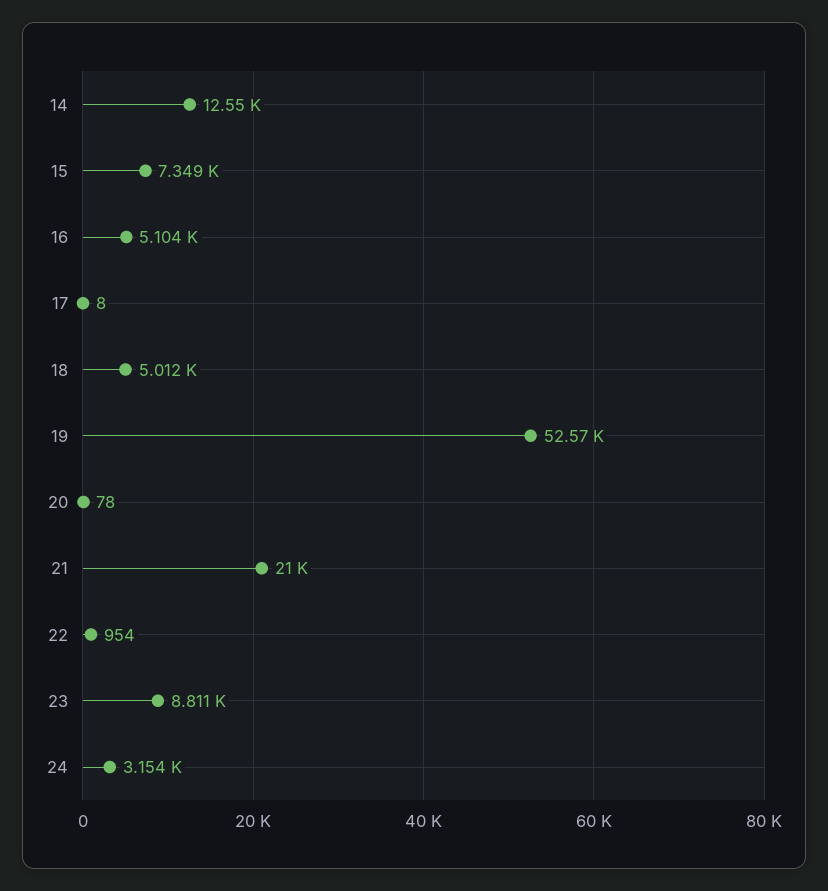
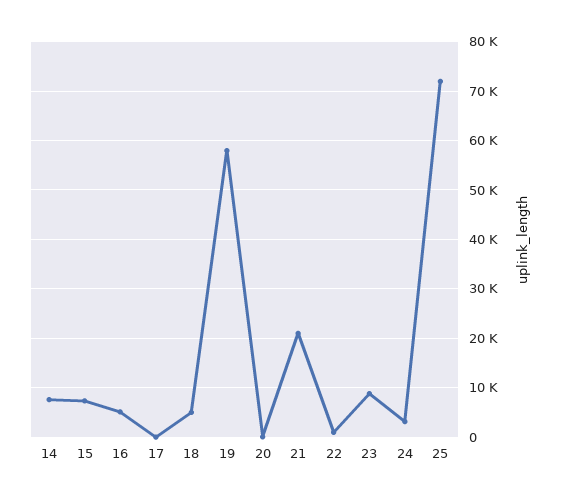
  {
-   "14": 12550,
+   "14": 8000,
    "15": 7349,
    "16": 5104,
    "17": 8,
    "18": 5012,
-   "19": 52570,
+   "19": 58000,
    "20": 78,
    "21": 21000,
    "22": 954,
    "23": 8811,
-   "24": 3154
+   "24": 3154,
+   "25": 72000
  }

